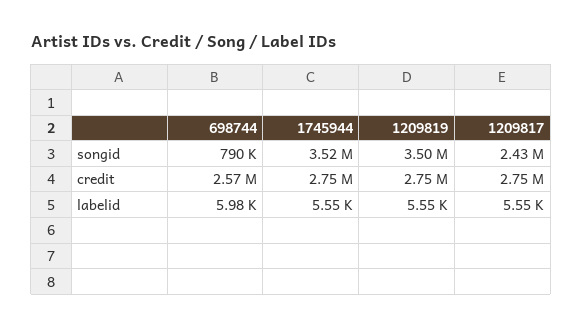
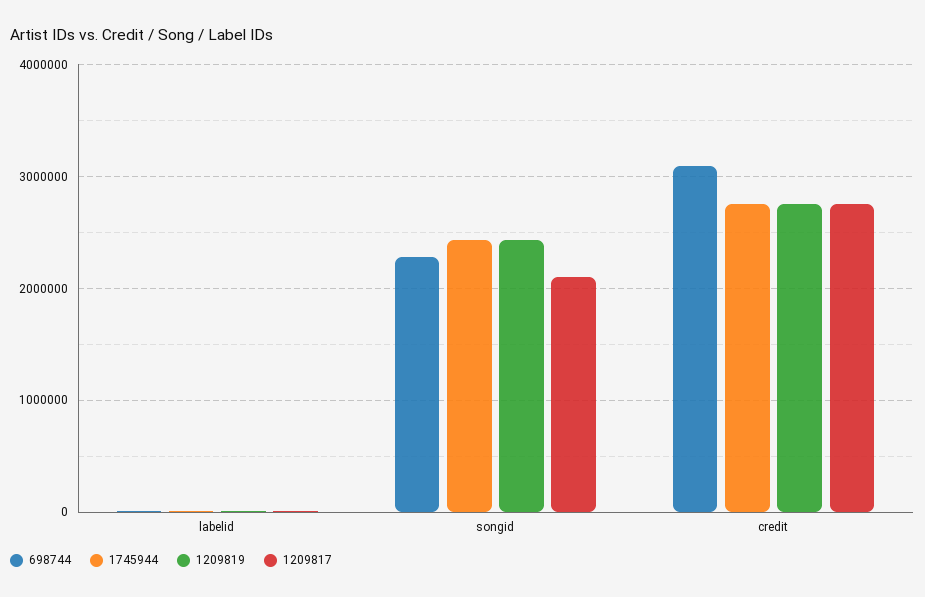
  {
    "698744": {
-     "songid": 790000,
+     "songid": 2300000,
-     "credit": 2570000,
+     "credit": 3100000,
      "labelid": 5980
    },
    "1745944": {
-     "songid": 3520000,
+     "songid": 2400000,
      "credit": 2750000,
      "labelid": 5550
    },
    "1209819": {
-     "songid": 3500000,
+     "songid": 2400000,
      "credit": 2750000,
      "labelid": 5550
    },
    "1209817": {
-     "songid": 2430000,
+     "songid": 2100000,
      "credit": 2750000,
      "labelid": 5550
    }
  }

